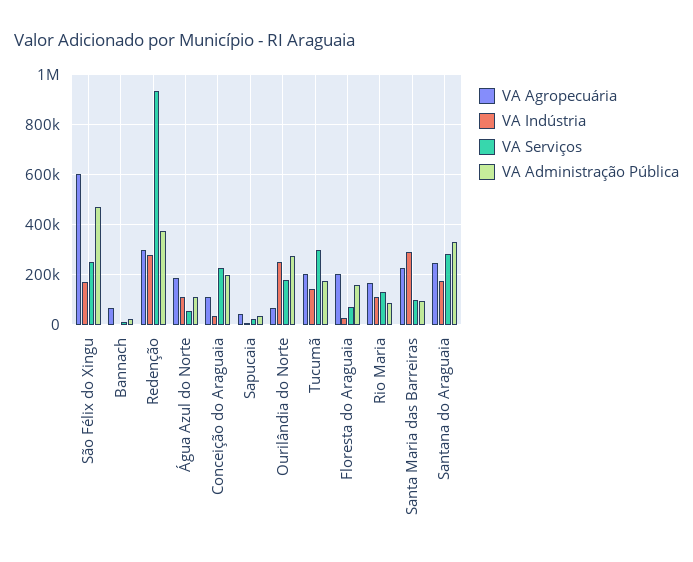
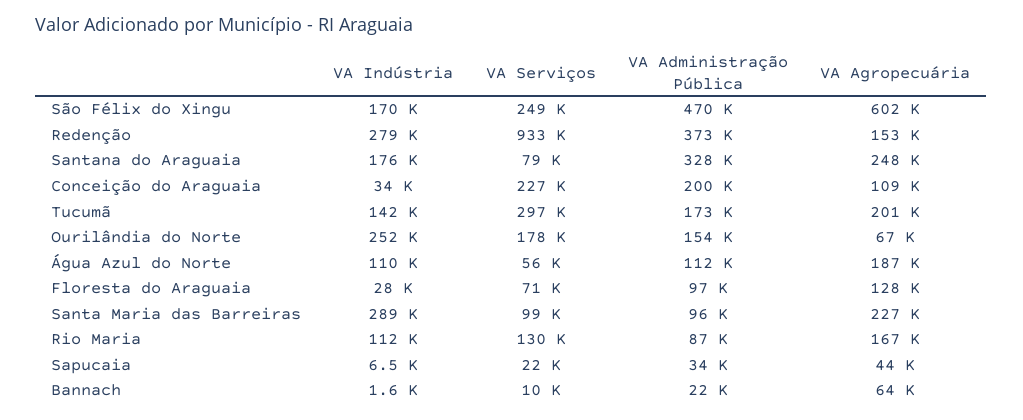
  {
    "VA Agropecuária": {
      "São Félix do Xingu": 602000,
      "Bannach": 64000,
-     "Redenção": 300000,
+     "Redenção": 153000,
      "Água Azul do Norte": 187000,
      "Conceição do Araguaia": 109000,
      "Sapucaia": 44000,
      "Ourilândia do Norte": 67000,
      "Tucumã": 201000,
-     "Floresta do Araguaia": 200000,
+     "Floresta do Araguaia": 128000,
      "Rio Maria": 167000,
      "Santa Maria das Barreiras": 227000,
      "Santana do Araguaia": 248000
    },
    "VA Indústria": {
      "São Félix do Xingu": 170000,
      "Bannach": 1600,
      "Redenção": 279000,
      "Água Azul do Norte": 110000,
      "Conceição do Araguaia": 34000,
      "Sapucaia": 6500,
      "Ourilândia do Norte": 252000,
      "Tucumã": 142000,
      "Floresta do Araguaia": 28000,
      "Rio Maria": 112000,
      "Santa Maria das Barreiras": 289000,
      "Santana do Araguaia": 176000
    },
    "VA Serviços": {
      "São Félix do Xingu": 249000,
      "Bannach": 10000,
      "Redenção": 933000,
      "Água Azul do Norte": 56000,
      "Conceição do Araguaia": 227000,
      "Sapucaia": 22000,
      "Ourilândia do Norte": 178000,
      "Tucumã": 297000,
      "Floresta do Araguaia": 71000,
      "Rio Maria": 130000,
      "Santa Maria das Barreiras": 99000,
-     "Santana do Araguaia": 275000
+     "Santana do Araguaia": 79000
    },
    "VA Administração Pública": {
      "São Félix do Xingu": 470000,
      "Bannach": 22000,
      "Redenção": 373000,
      "Água Azul do Norte": 112000,
      "Conceição do Araguaia": 200000,
      "Sapucaia": 34000,
-     "Ourilândia do Norte": 275000,
+     "Ourilândia do Norte": 154000,
      "Tucumã": 173000,
-     "Floresta do Araguaia": 150000,
+     "Floresta do Araguaia": 97000,
      "Rio Maria": 87000,
      "Santa Maria das Barreiras": 96000,
      "Santana do Araguaia": 328000
    }
  }

